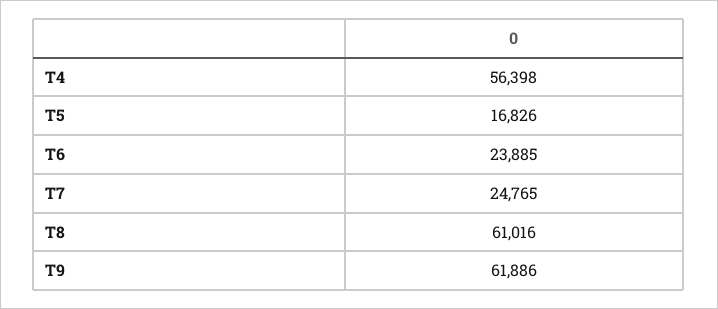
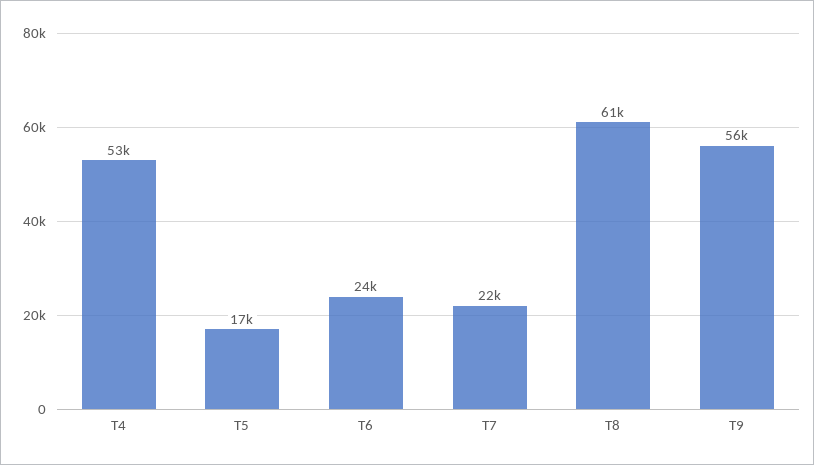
  {
-   "T4": 56398,
+   "T4": 53000,
    "T5": 16826,
    "T6": 23885,
-   "T7": 24765,
+   "T7": 22000,
    "T8": 61016,
-   "T9": 61886
+   "T9": 56000
  }

